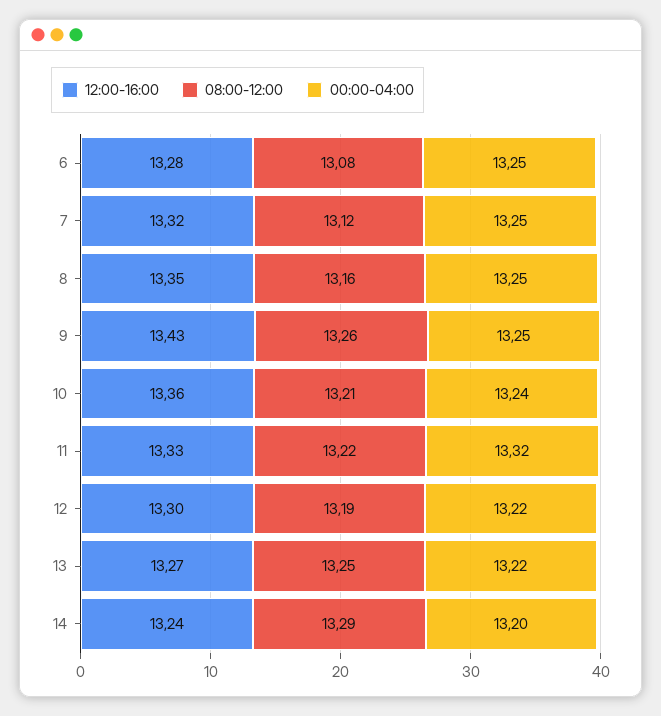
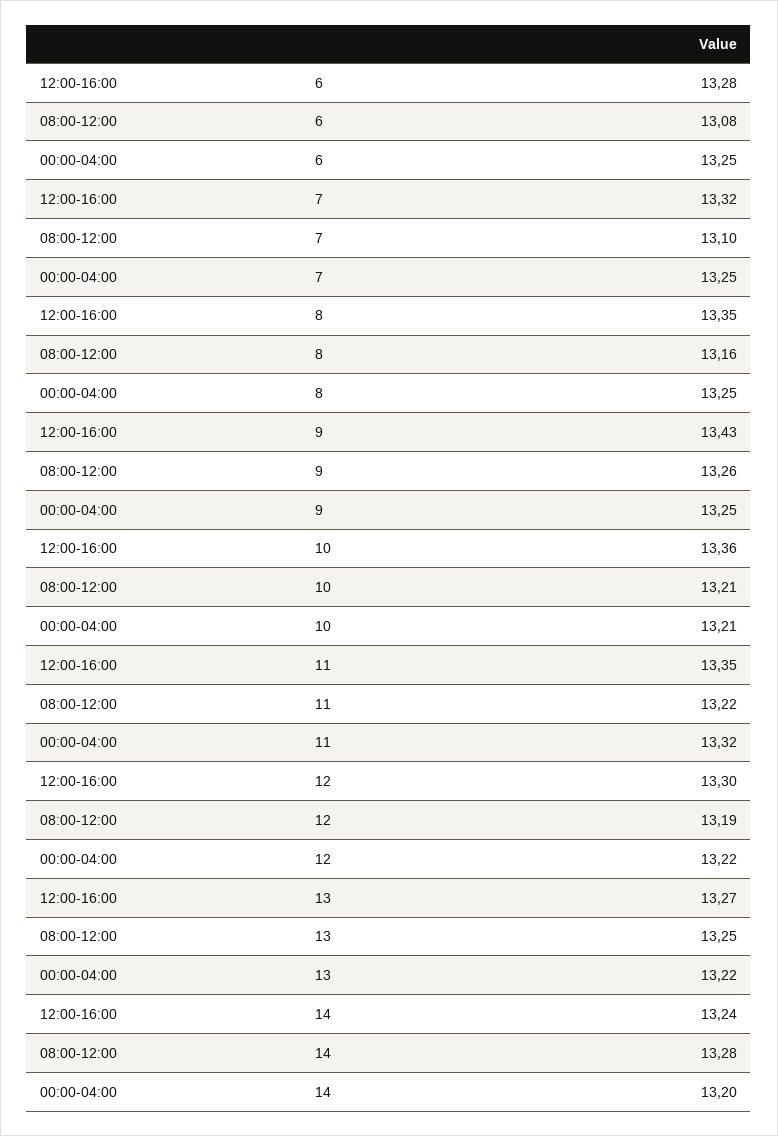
  {
    "12:00-16:00": {
      "6": 13.28,
      "7": 13.32,
      "8": 13.35,
      "9": 13.43,
      "10": 13.36,
-     "11": 13.33,
+     "11": 13.35,
      "12": 13.3,
      "13": 13.27,
      "14": 13.24
    },
    "08:00-12:00": {
      "6": 13.08,
-     "7": 13.12,
+     "7": 13.1,
      "8": 13.16,
      "9": 13.26,
      "10": 13.21,
      "11": 13.22,
      "12": 13.19,
      "13": 13.25,
-     "14": 13.29
+     "14": 13.28
    },
    "00:00-04:00": {
      "6": 13.25,
      "7": 13.25,
      "8": 13.25,
      "9": 13.25,
-     "10": 13.24,
+     "10": 13.21,
      "11": 13.32,
      "12": 13.22,
      "13": 13.22,
      "14": 13.2
    }
  }

